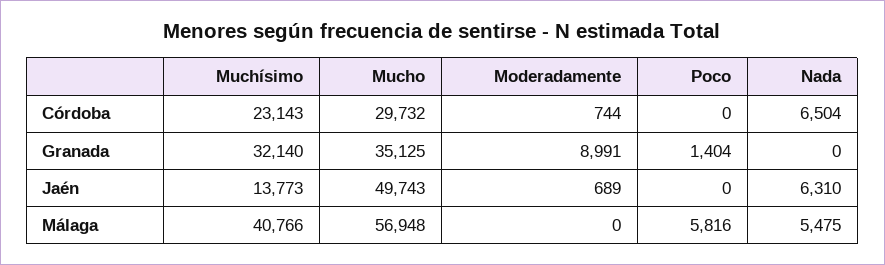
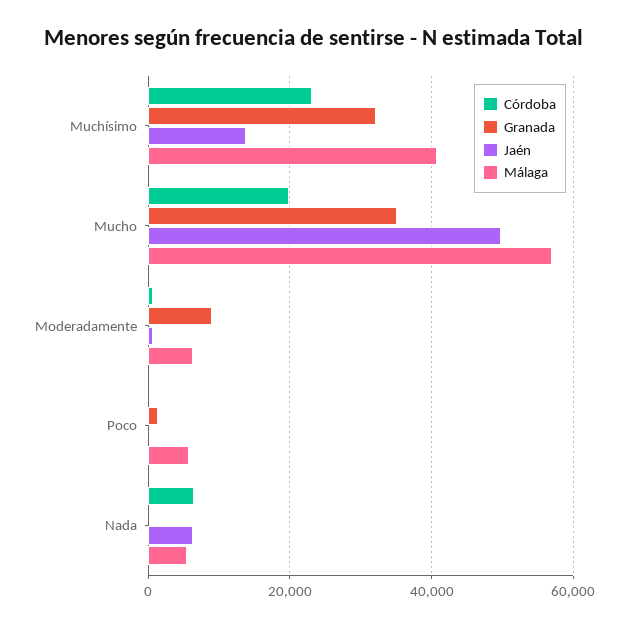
  {
    "Córdoba": {
      "Muchísimo": 23143,
-     "Mucho": 29732,
+     "Mucho": 20000,
      "Moderadamente": 744,
      "Poco": 0,
      "Nada": 6504
    },
    "Granada": {
      "Muchísimo": 32140,
      "Mucho": 35125,
      "Moderadamente": 8991,
      "Poco": 1404,
      "Nada": 0
    },
    "Jaén": {
      "Muchísimo": 13773,
      "Mucho": 49743,
      "Moderadamente": 689,
      "Poco": 0,
      "Nada": 6310
    },
    "Málaga": {
      "Muchísimo": 40766,
      "Mucho": 56948,
-     "Moderadamente": 0,
+     "Moderadamente": 6000,
      "Poco": 5816,
      "Nada": 5475
    }
  }

